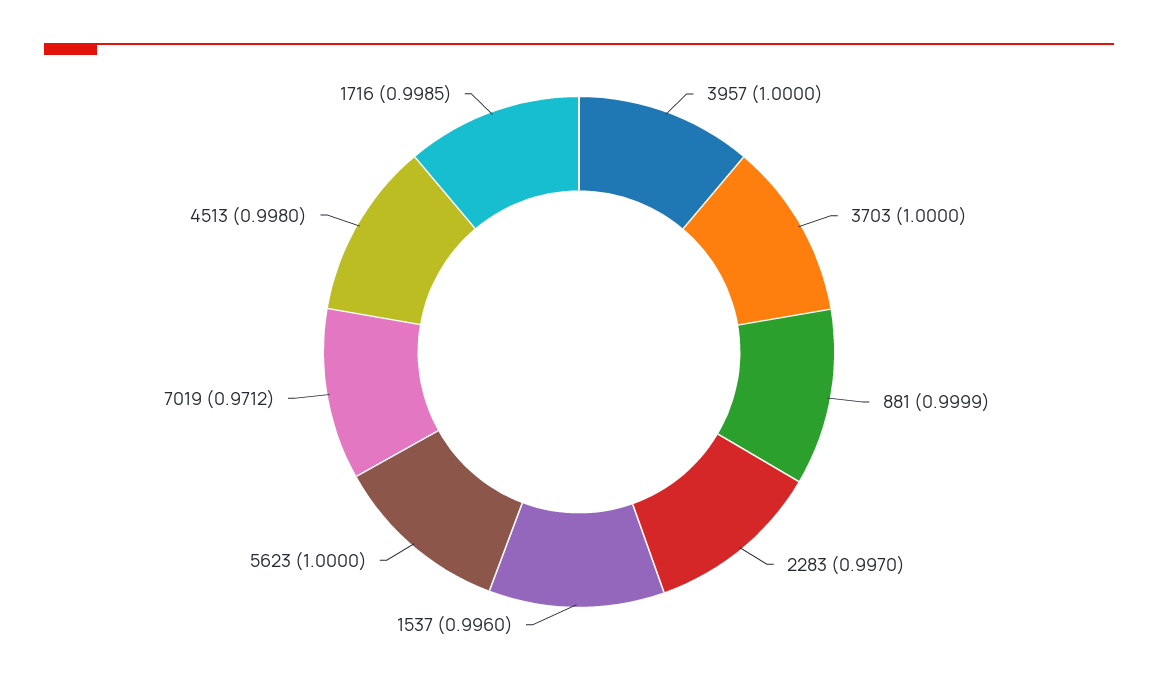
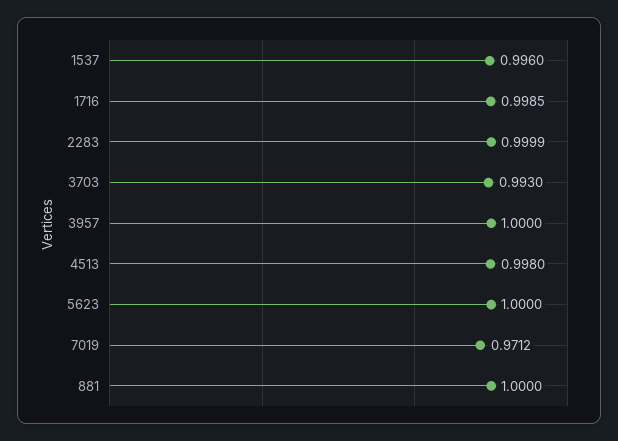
  {
    "3957": 1,
-   "3703": 1,
+   "3703": 0.993,
-   "881": 0.9999,
+   "881": 1,
-   "2283": 0.997,
+   "2283": 0.9999,
    "1537": 0.996,
    "5623": 1,
    "7019": 0.9712,
    "4513": 0.998,
    "1716": 0.9985
  }

